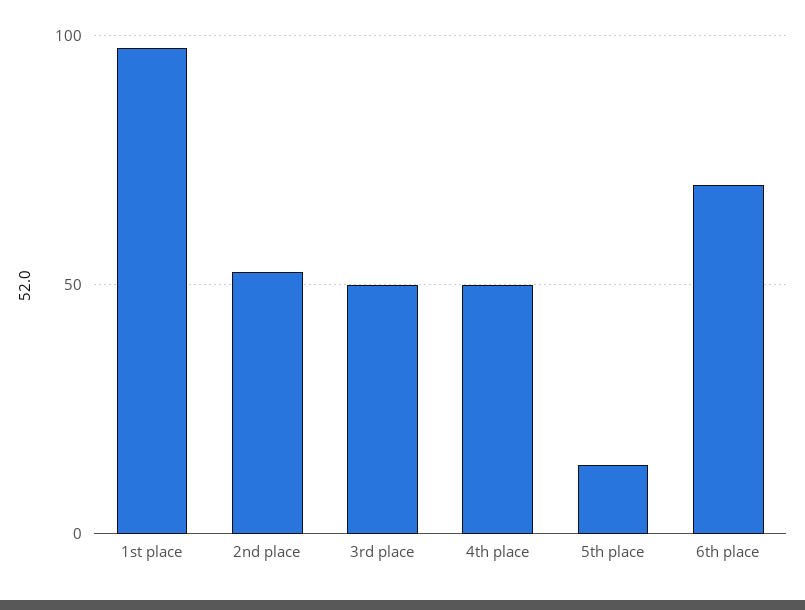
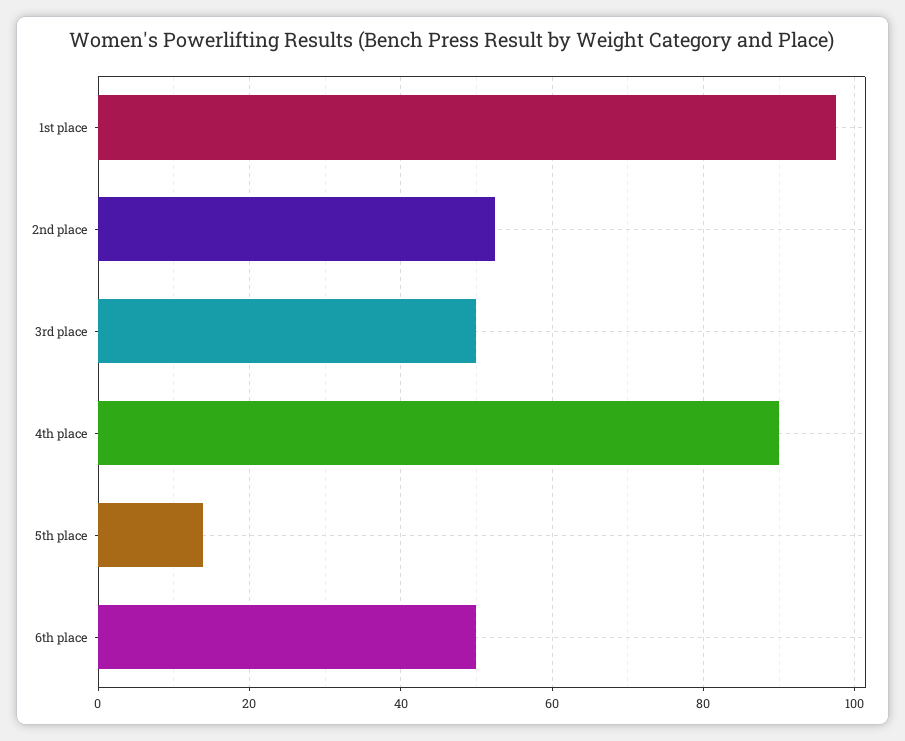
  {
    "1st place": 98,
    "2nd place": 52,
    "3rd place": 50,
-   "4th place": 50,
+   "4th place": 90,
    "5th place": 14,
-   "6th place": 70
+   "6th place": 50
  }

